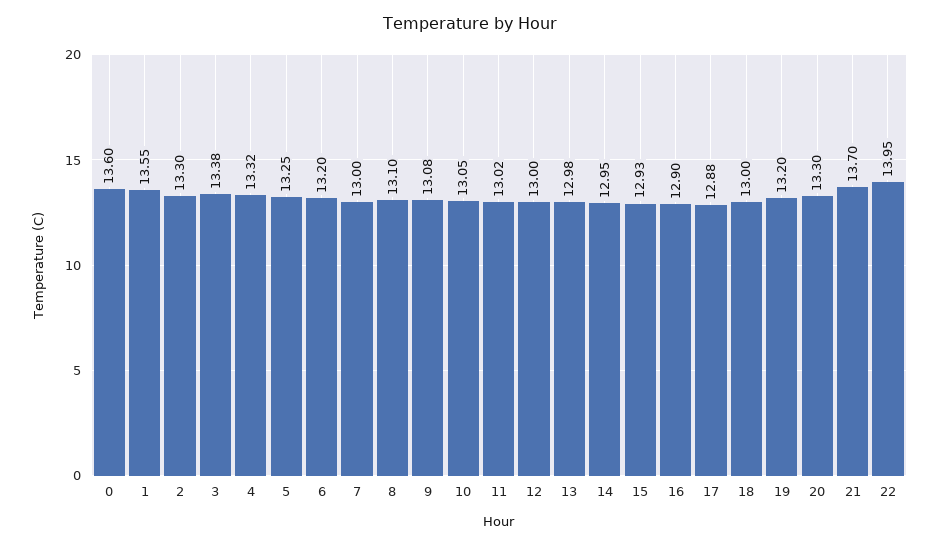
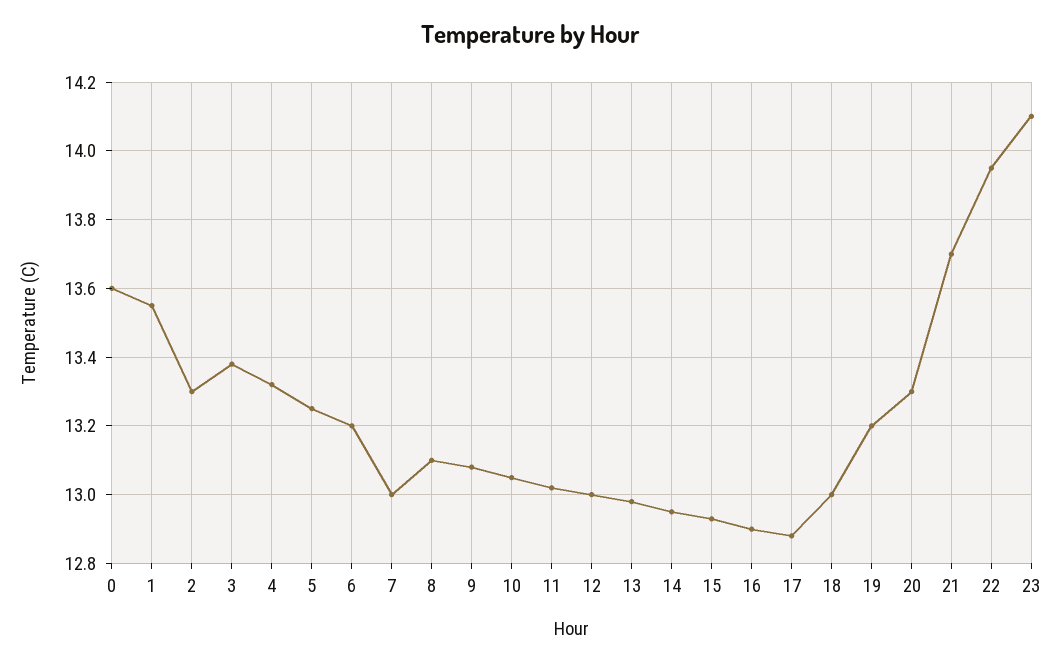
  {
    "0": 13.6,
    "1": 13.55,
    "2": 13.3,
    "3": 13.38,
    "4": 13.32,
    "5": 13.25,
    "6": 13.2,
    "7": 13,
    "8": 13.1,
    "9": 13.08,
    "10": 13.05,
    "11": 13.02,
    "12": 13,
    "13": 12.98,
    "14": 12.95,
    "15": 12.93,
    "16": 12.9,
    "17": 12.88,
    "18": 13,
    "19": 13.2,
    "20": 13.3,
    "21": 13.7,
-   "22": 13.95
+   "22": 13.95,
+   "23": 14.1
  }

